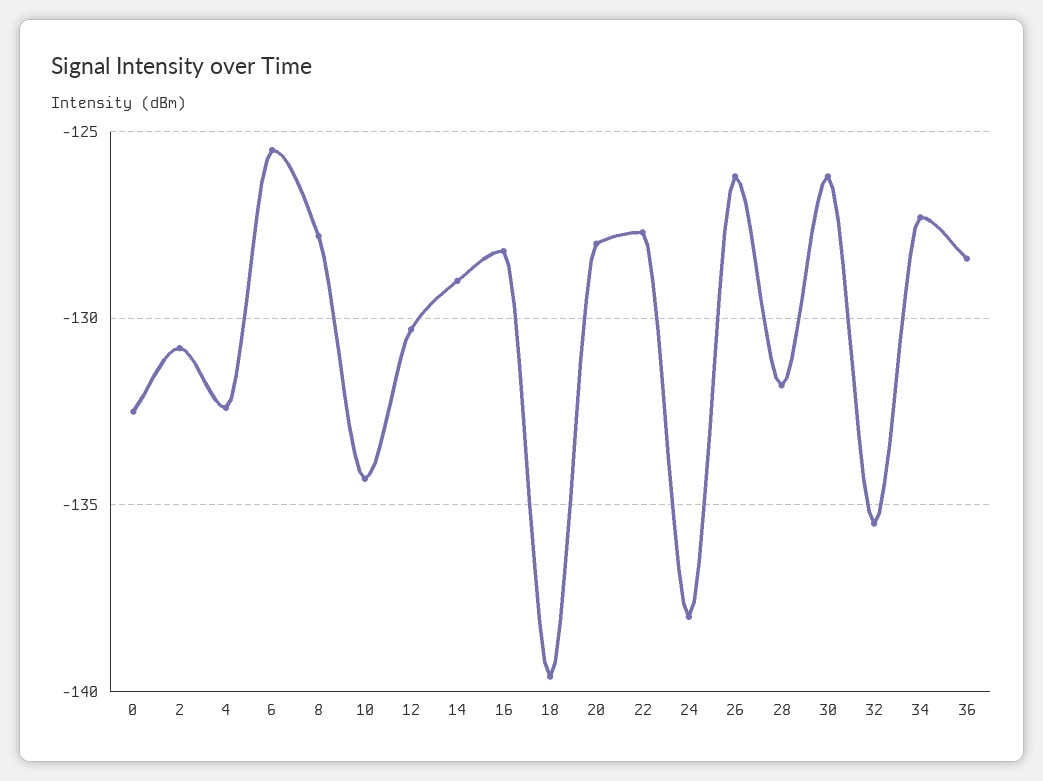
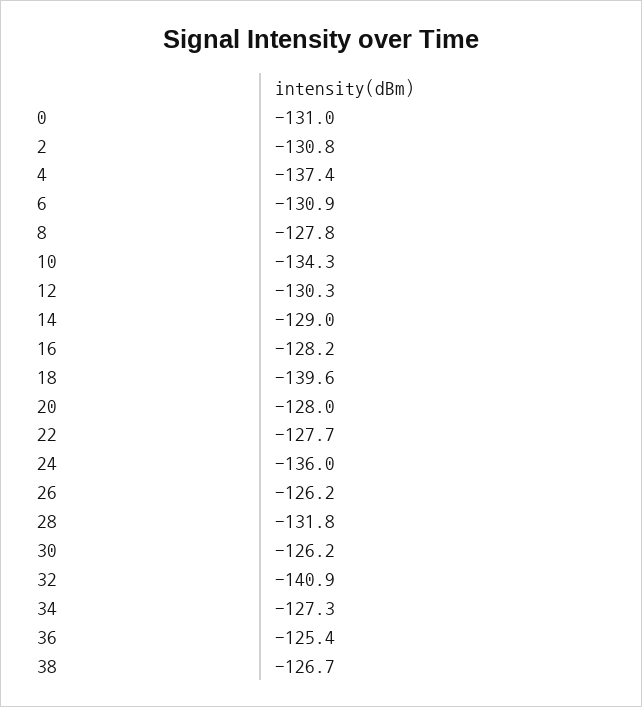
  {
-   "0": -132.5,
+   "0": -131,
    "2": -130.8,
-   "4": -132.5,
+   "4": -137.4,
-   "6": -125.5,
+   "6": -130.9,
    "8": -127.8,
    "10": -134.3,
    "12": -130.3,
    "14": -129,
    "16": -128.2,
    "18": -139.6,
    "20": -128,
    "22": -127.7,
-   "24": -138,
+   "24": -136,
    "26": -126.2,
    "28": -131.8,
    "30": -126.2,
-   "32": -135.5,
+   "32": -140.9,
    "34": -127.3,
-   "36": -128.5
+   "36": -125.4,
+   "38": -126.7
  }

